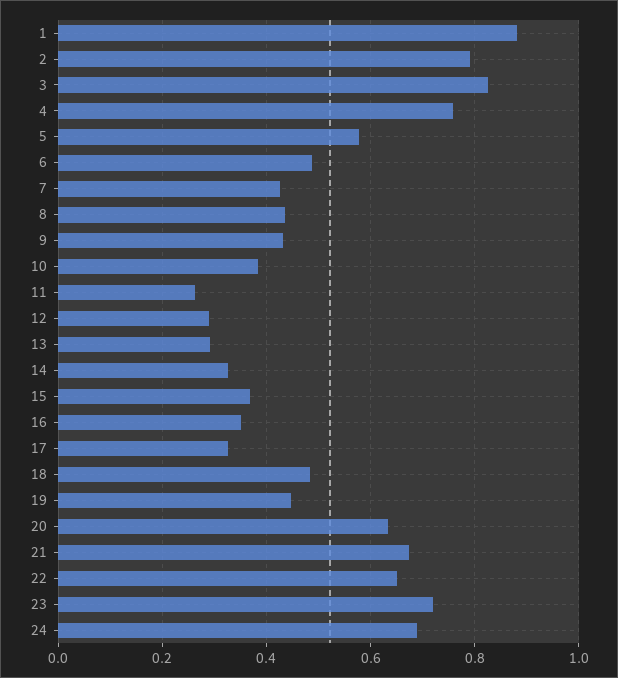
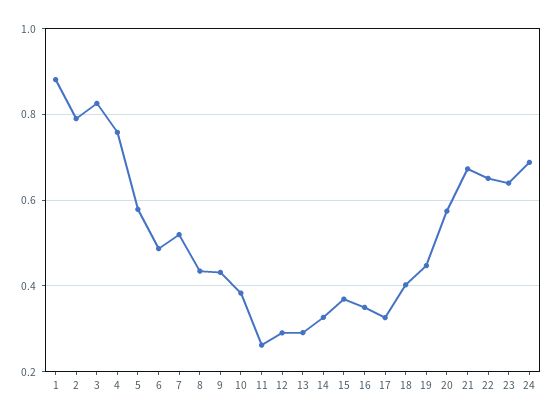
  {
    "1": 0.88,
    "2": 0.8,
    "3": 0.82,
    "4": 0.76,
    "5": 0.58,
    "6": 0.48,
-   "7": 0.42,
+   "7": 0.52,
    "8": 0.44,
    "9": 0.44,
    "10": 0.38,
    "11": 0.26,
    "12": 0.3,
    "13": 0.3,
    "14": 0.32,
    "15": 0.36,
    "16": 0.36,
    "17": 0.32,
-   "18": 0.48,
+   "18": 0.4,
    "19": 0.44,
-   "20": 0.64,
+   "20": 0.58,
    "21": 0.68,
    "22": 0.66,
-   "23": 0.72,
+   "23": 0.64,
    "24": 0.68
  }

